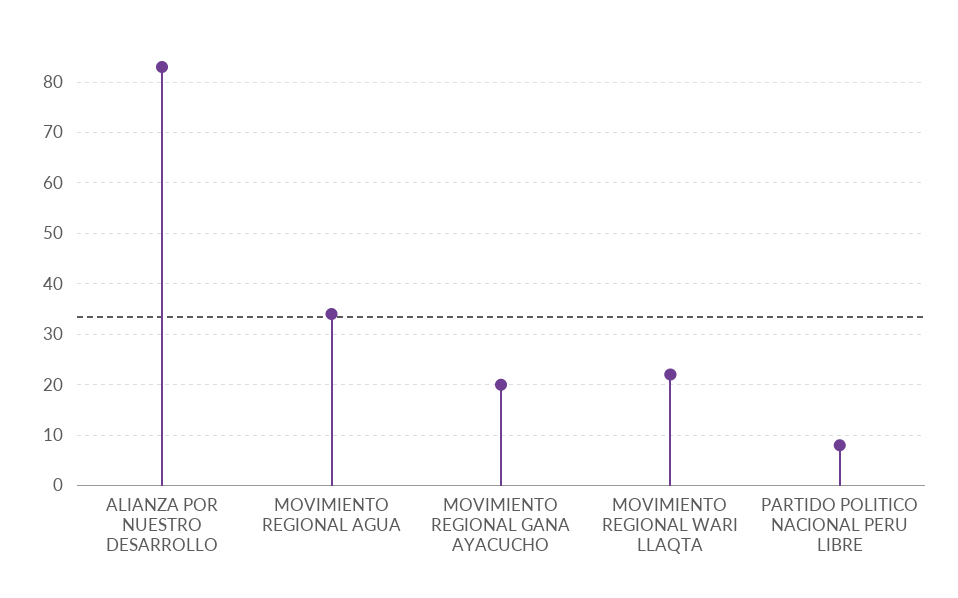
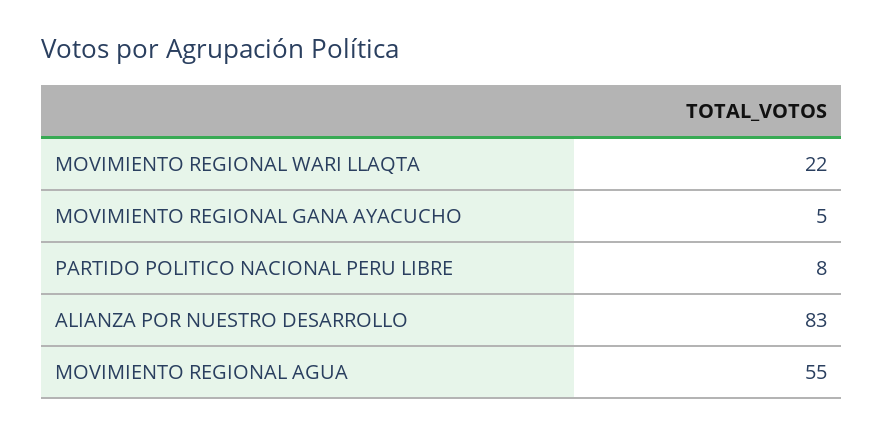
  {
    "ALIANZA POR NUESTRO DESARROLLO": 83,
-   "MOVIMIENTO REGIONAL AGUA": 35,
+   "MOVIMIENTO REGIONAL AGUA": 55,
-   "MOVIMIENTO REGIONAL GANA AYACUCHO": 20,
+   "MOVIMIENTO REGIONAL GANA AYACUCHO": 5,
    "MOVIMIENTO REGIONAL WARI LLAQTA": 22,
    "PARTIDO POLITICO NACIONAL PERU LIBRE": 8
  }

